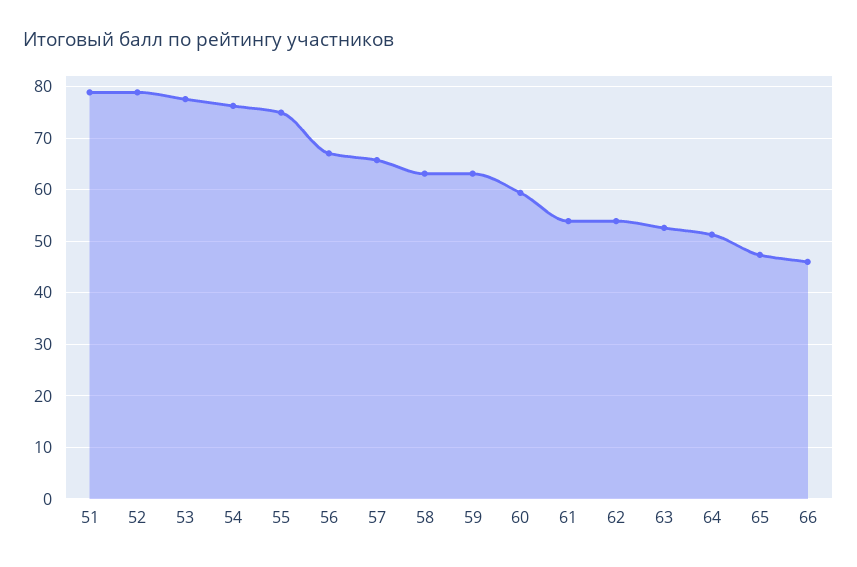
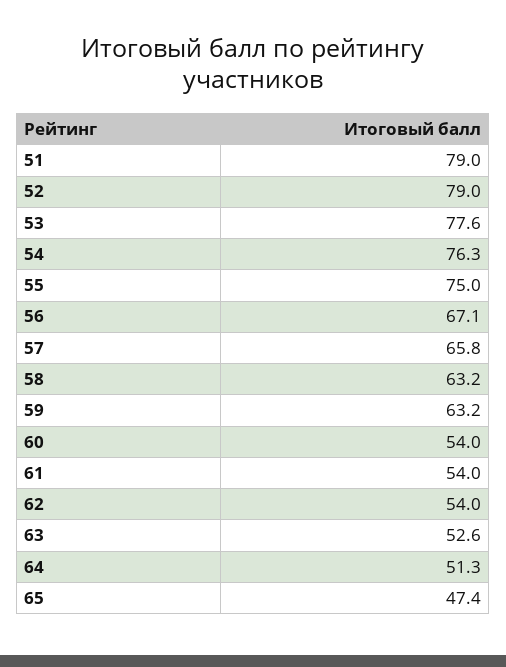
  {
    "51": 79,
    "52": 79,
    "53": 77.6,
    "54": 76.3,
    "55": 75,
    "56": 67.1,
    "57": 65.8,
    "58": 63.2,
    "59": 63.2,
-   "60": 60,
+   "60": 54,
    "61": 54,
    "62": 54,
    "63": 52.6,
    "64": 51.3,
-   "65": 47.4,
+   "65": 47.4
-   "66": 46
  }

